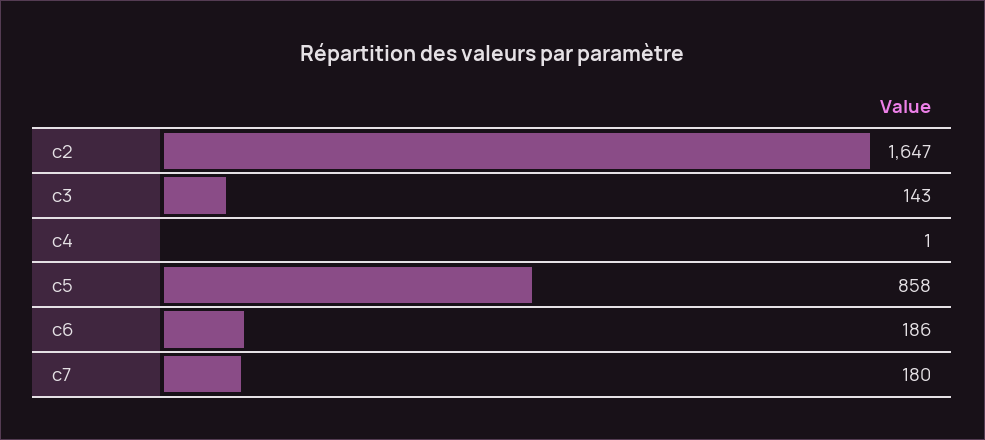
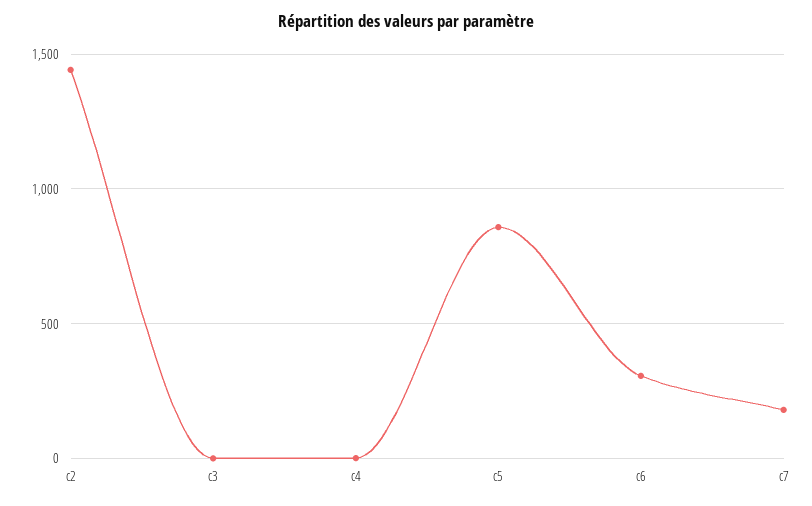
  {
-   "c2": 1647,
+   "c2": 1450,
-   "c3": 143,
+   "c3": 0,
    "c4": 1,
    "c5": 858,
-   "c6": 186,
+   "c6": 300,
    "c7": 180
  }

